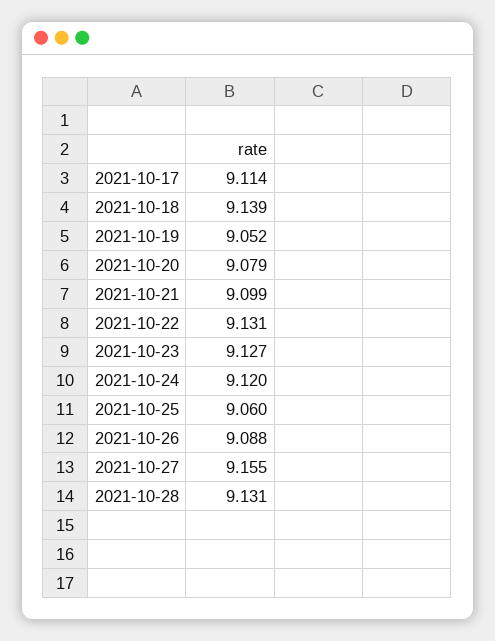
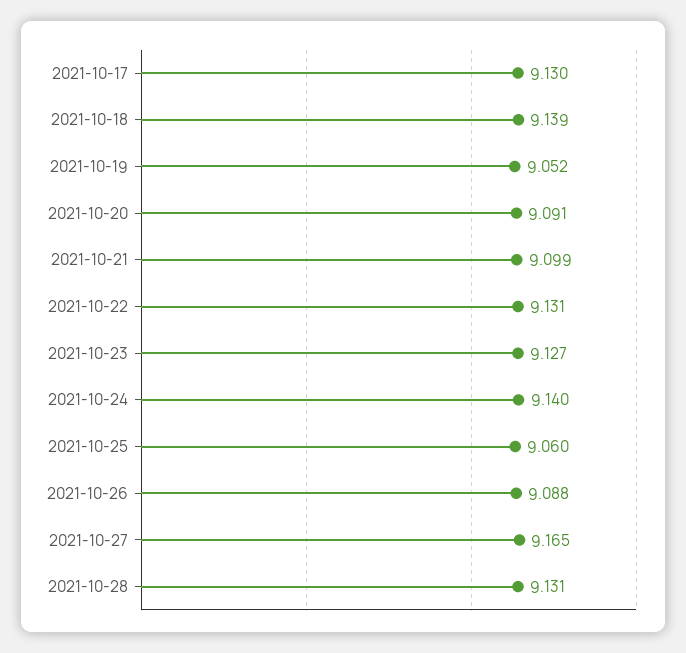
  {
-   "2021-10-17": 9.114,
+   "2021-10-17": 9.13,
    "2021-10-18": 9.139,
    "2021-10-19": 9.052,
-   "2021-10-20": 9.079,
+   "2021-10-20": 9.091,
    "2021-10-21": 9.099,
    "2021-10-22": 9.131,
    "2021-10-23": 9.127,
-   "2021-10-24": 9.12,
+   "2021-10-24": 9.14,
    "2021-10-25": 9.06,
    "2021-10-26": 9.088,
-   "2021-10-27": 9.155,
+   "2021-10-27": 9.165,
    "2021-10-28": 9.131
  }

